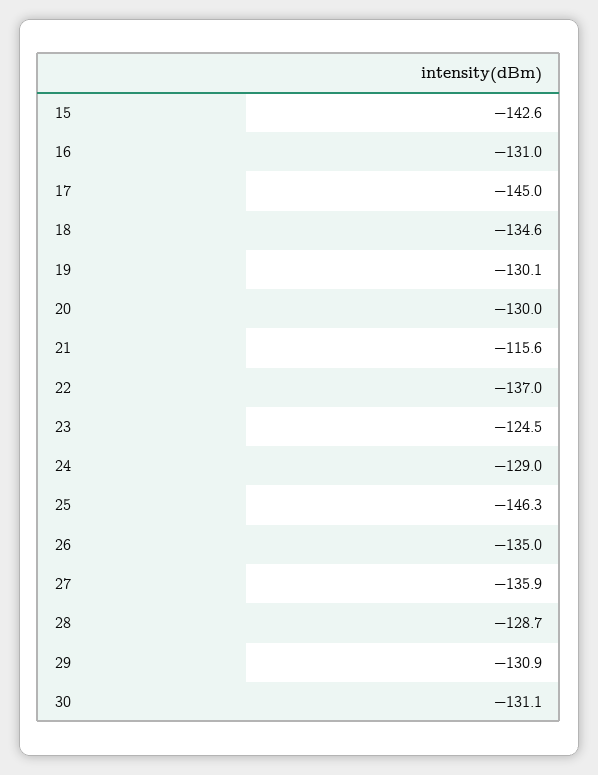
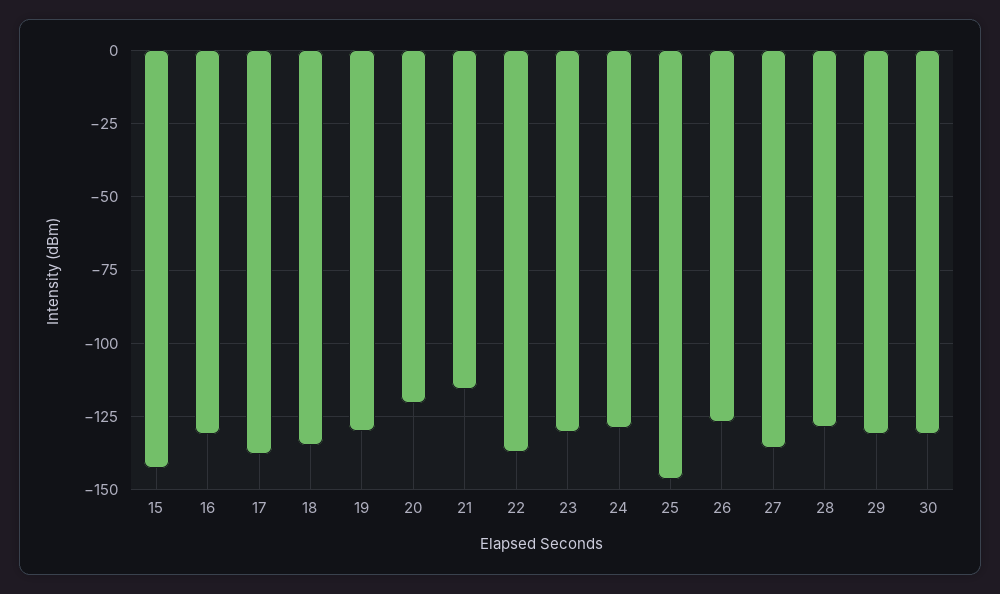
  {
    "15": -142.6,
    "16": -131,
-   "17": -145,
+   "17": -137.5,
    "18": -134.6,
    "19": -130.1,
-   "20": -130,
+   "20": -120,
    "21": -115.6,
    "22": -137,
-   "23": -124.5,
+   "23": -130,
    "24": -129,
    "25": -146.3,
-   "26": -135,
+   "26": -127.5,
    "27": -135.9,
    "28": -128.7,
    "29": -130.9,
    "30": -131.1
  }

